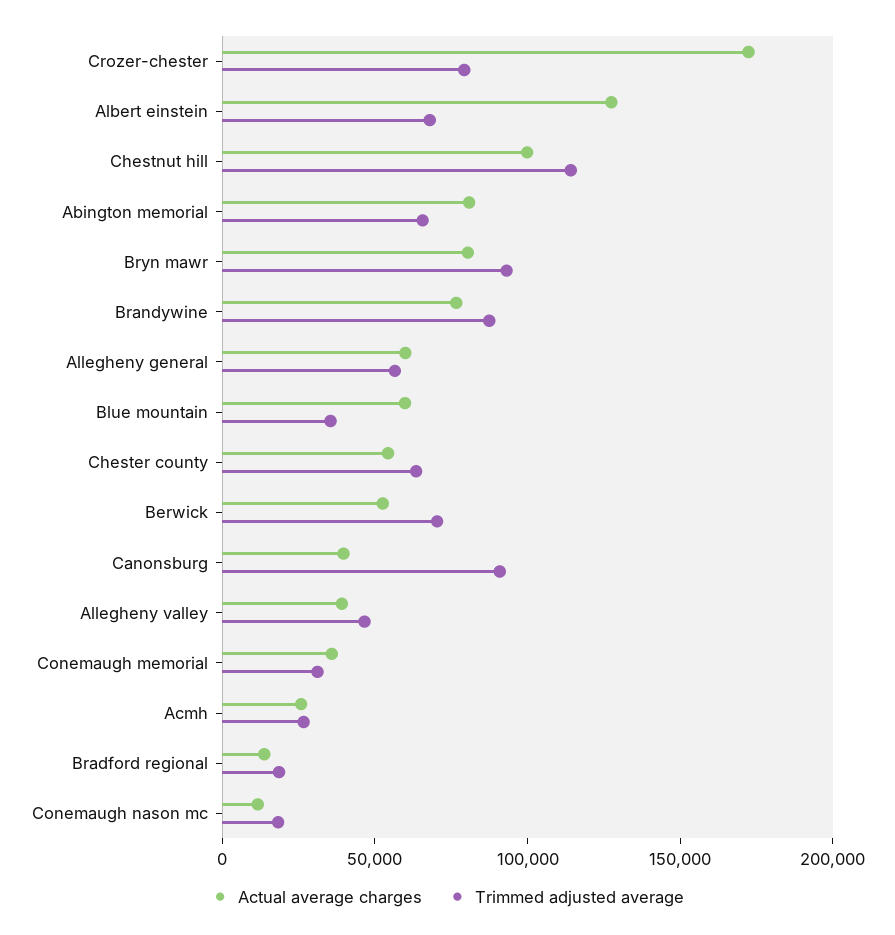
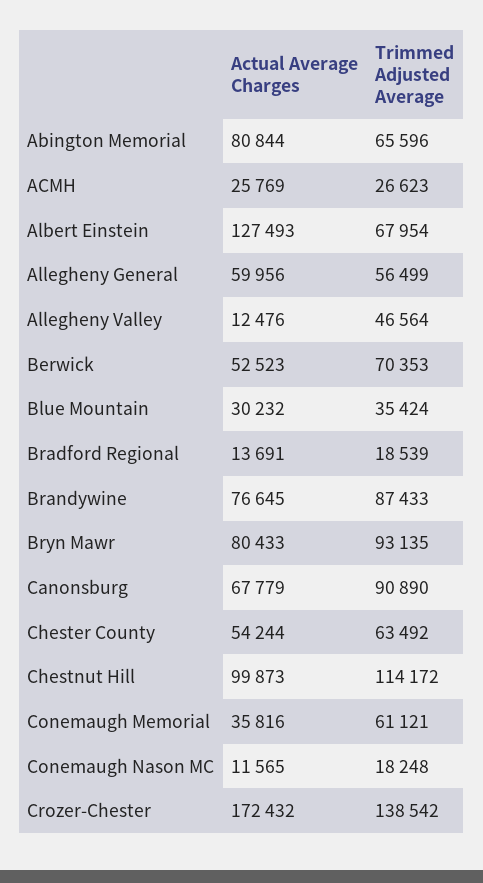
  {
    "Actual average charges": {
      "Crozer-chester": 172432,
      "Albert einstein": 127493,
      "Chestnut hill": 99873,
      "Abington memorial": 80844,
      "Bryn mawr": 80433,
      "Brandywine": 76645,
      "Allegheny general": 59956,
-     "Blue mountain": 60000,
+     "Blue mountain": 30232,
      "Chester county": 54244,
      "Berwick": 52523,
-     "Canonsburg": 40000,
+     "Canonsburg": 67779,
-     "Allegheny valley": 40000,
+     "Allegheny valley": 12476,
      "Conemaugh memorial": 35816,
      "Acmh": 25769,
      "Bradford regional": 13691,
      "Conemaugh nason mc": 11565
    },
    "Trimmed adjusted average": {
-     "Crozer-chester": 80000,
+     "Crozer-chester": 138542,
      "Albert einstein": 67954,
      "Chestnut hill": 114172,
      "Abington memorial": 65596,
      "Bryn mawr": 93135,
      "Brandywine": 87433,
      "Allegheny general": 56499,
      "Blue mountain": 35424,
      "Chester county": 63492,
      "Berwick": 70353,
      "Canonsburg": 90890,
      "Allegheny valley": 46564,
-     "Conemaugh memorial": 30000,
+     "Conemaugh memorial": 61121,
      "Acmh": 26623,
      "Bradford regional": 18539,
      "Conemaugh nason mc": 18248
    }
  }

